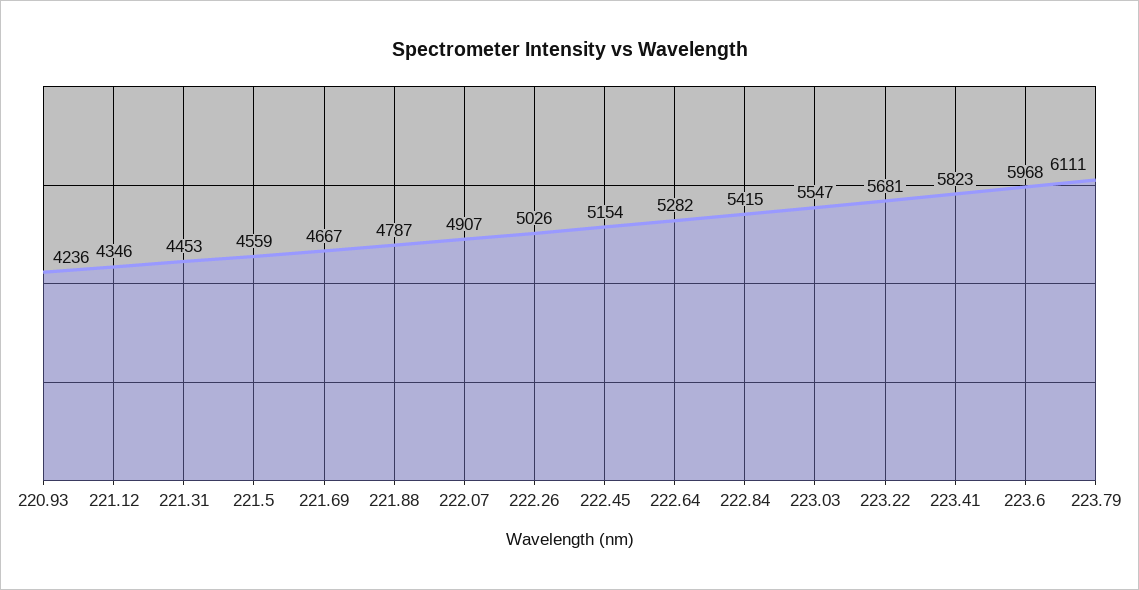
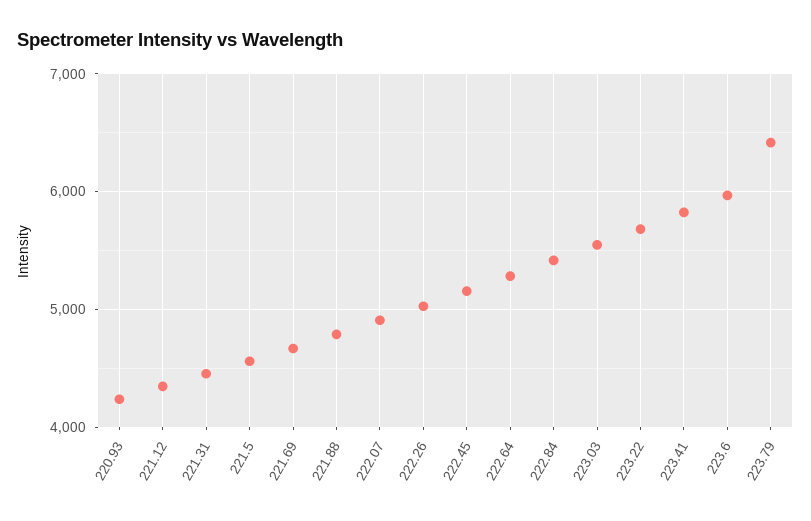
  {
    "220.93": 4236,
    "221.12": 4346,
    "221.31": 4453,
    "221.5": 4559,
    "221.69": 4667,
    "221.88": 4787,
    "222.07": 4907,
    "222.26": 5026,
    "222.45": 5154,
    "222.64": 5282,
    "222.84": 5415,
    "223.03": 5547,
    "223.22": 5681,
    "223.41": 5823,
    "223.6": 5968,
-   "223.79": 6111
+   "223.79": 6400
  }

